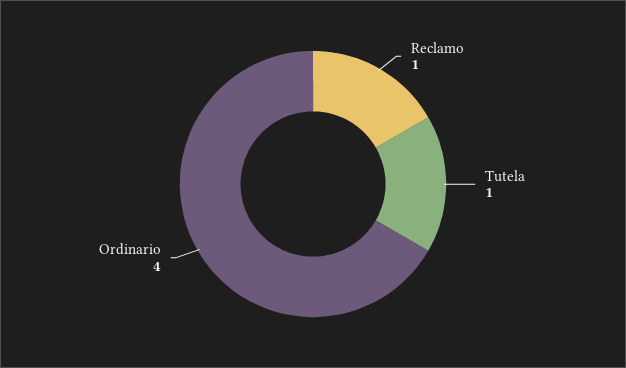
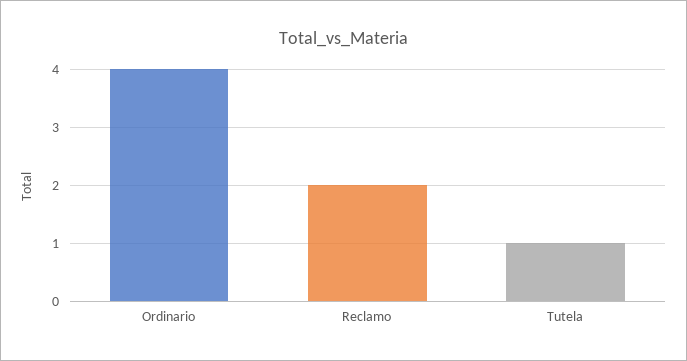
  {
-   "Reclamo": 1,
+   "Reclamo": 2,
    "Tutela": 1,
    "Ordinario": 4
  }

